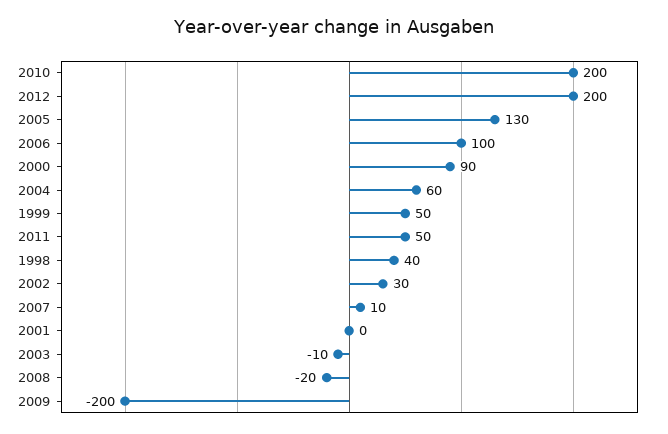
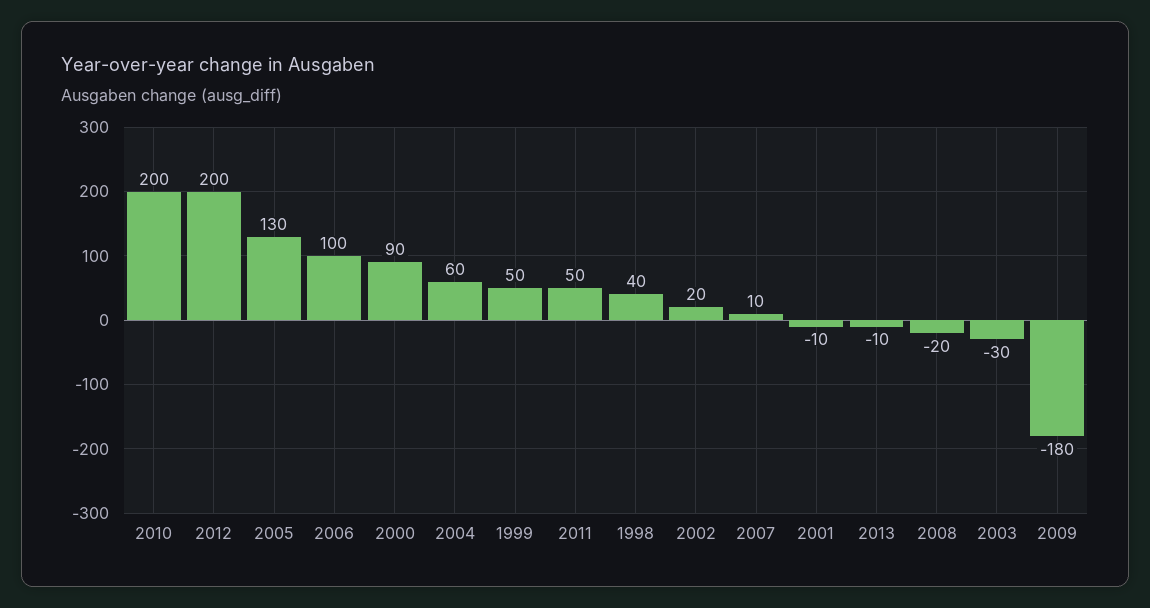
  {
    "2010": 200,
    "2012": 200,
    "2005": 130,
    "2006": 100,
    "2000": 90,
    "2004": 60,
    "1999": 50,
    "2011": 50,
    "1998": 40,
-   "2002": 30,
+   "2002": 20,
    "2007": 10,
-   "2001": 0,
+   "2001": -10,
-   "2003": -10,
+   "2003": -30,
    "2008": -20,
-   "2009": -200
+   "2009": -180,
+   "2013": -10
  }

